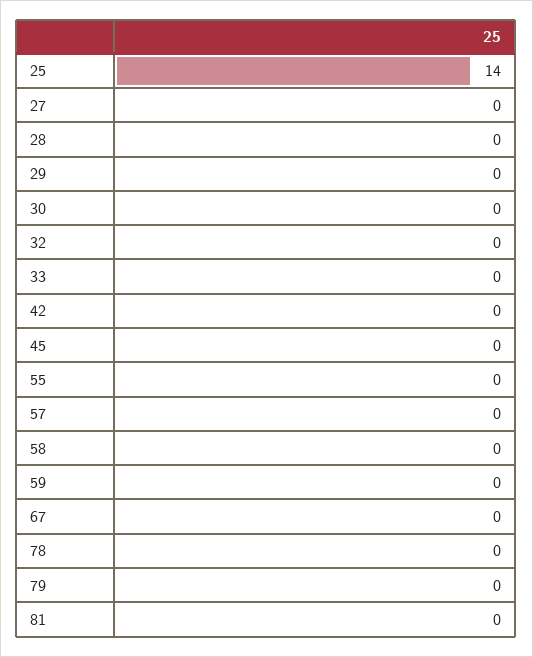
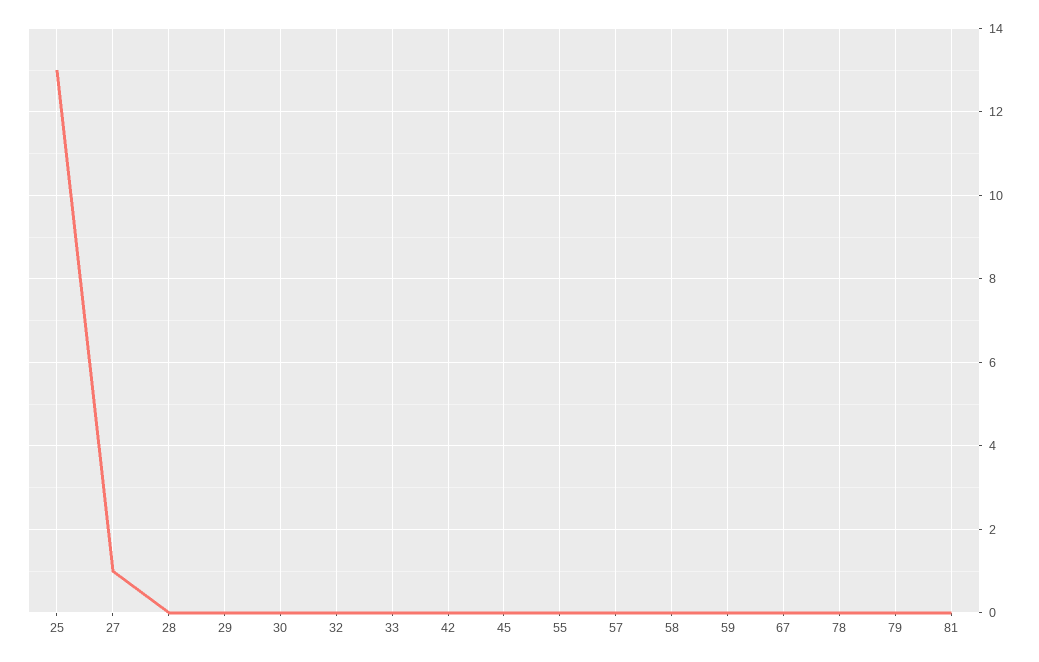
  {
-   "25": 14,
+   "25": 13,
-   "27": 0,
+   "27": 1,
    "28": 0,
    "29": 0,
    "30": 0,
    "32": 0,
    "33": 0,
    "42": 0,
    "45": 0,
    "55": 0,
    "57": 0,
    "58": 0,
    "59": 0,
    "67": 0,
    "78": 0,
    "79": 0,
    "81": 0
  }

